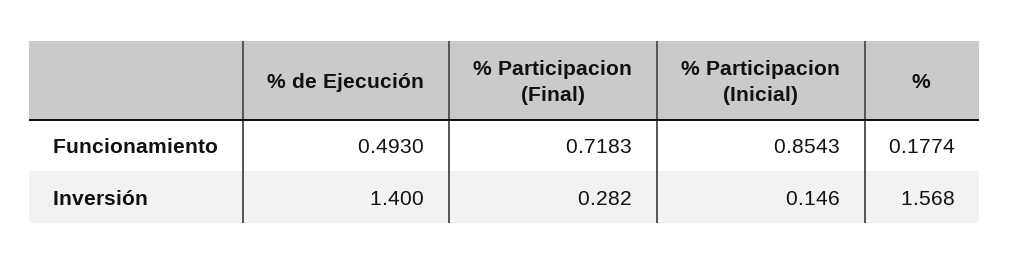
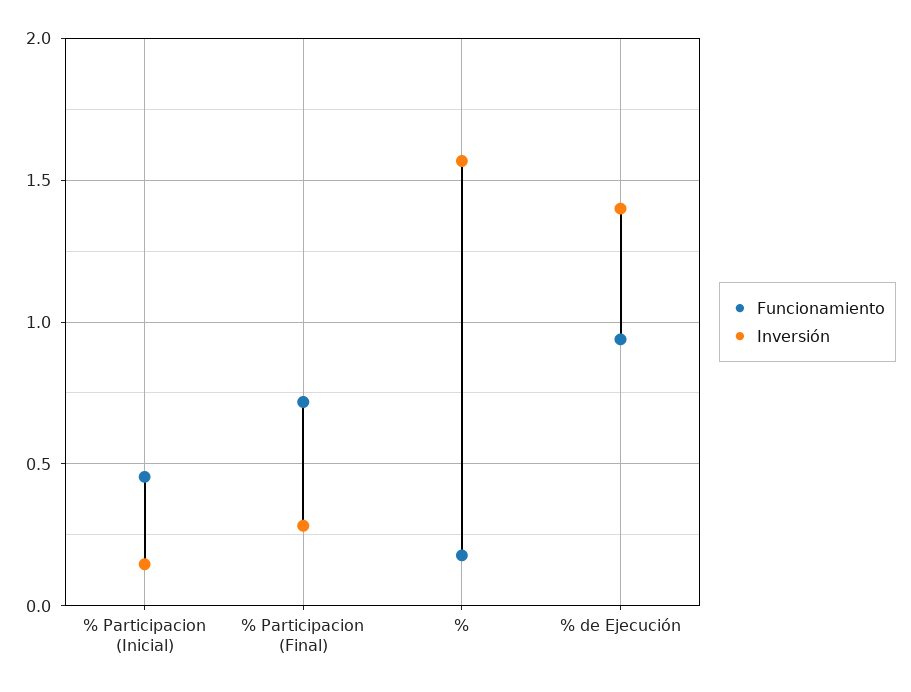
  {
    "Funcionamiento": {
-     "% de Ejecución": 0.493,
+     "% de Ejecución": 0.95,
      "% Participacion (Final)": 0.7183,
-     "% Participacion (Inicial)": 0.8543,
+     "% Participacion (Inicial)": 0.45,
      "%": 0.1774
    },
    "Inversión": {
      "% de Ejecución": 1.4,
      "% Participacion (Final)": 0.282,
      "% Participacion (Inicial)": 0.146,
      "%": 1.568
    }
  }

